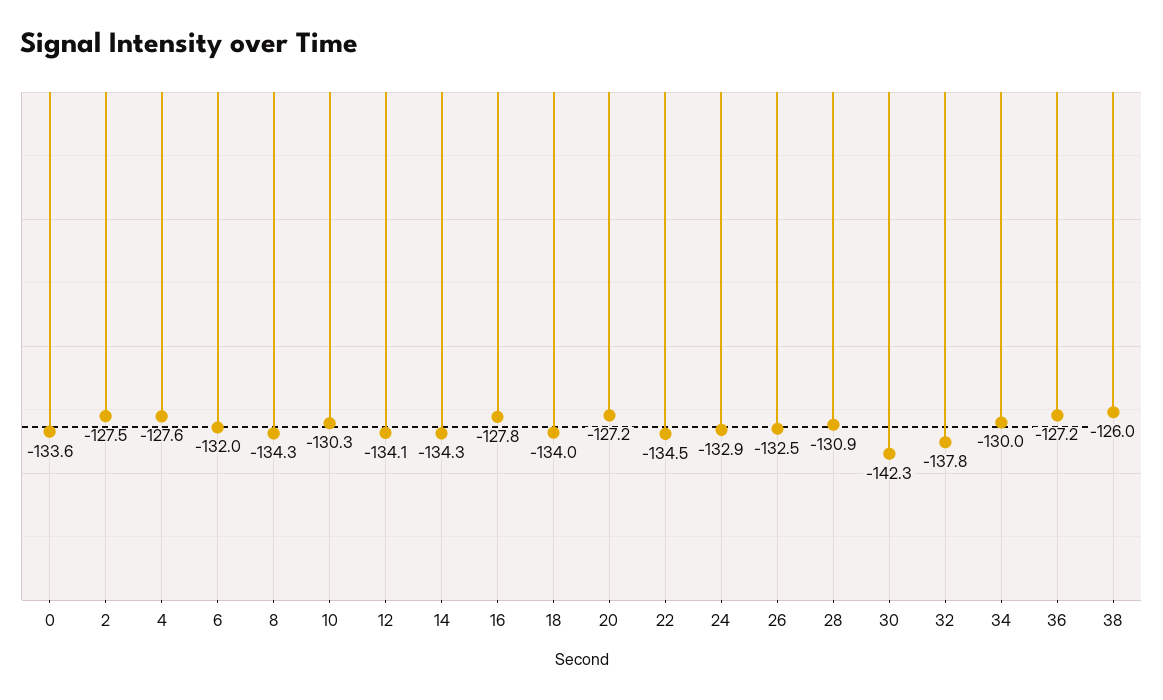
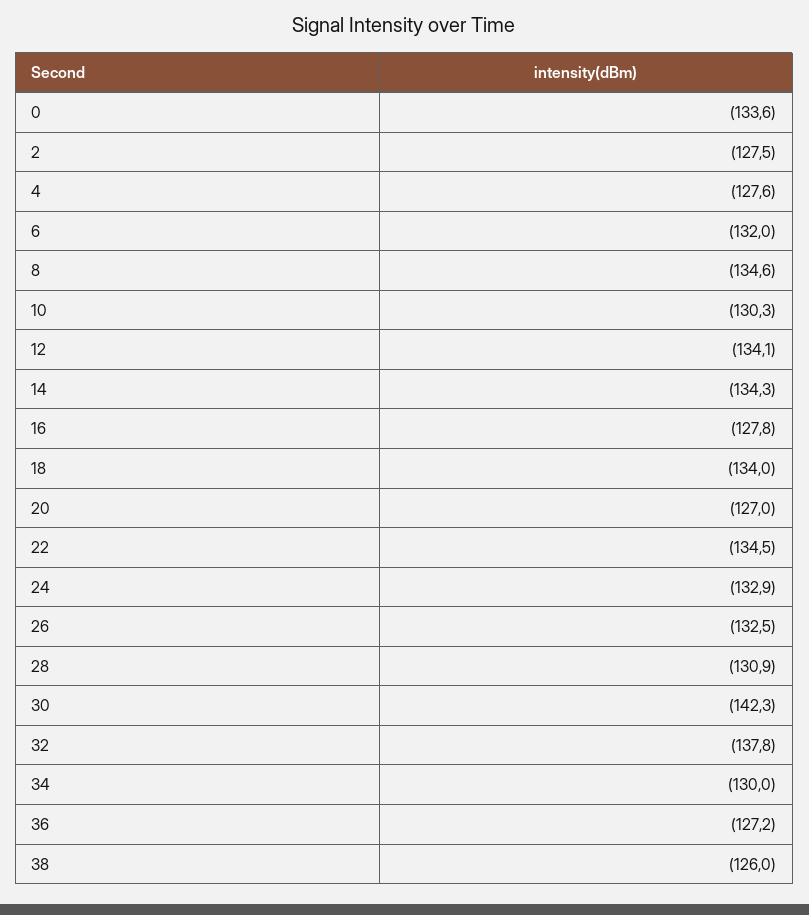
  {
    "0": -133.6,
    "2": -127.5,
    "4": -127.6,
    "6": -132,
-   "8": -134.3,
+   "8": -134.6,
    "10": -130.3,
    "12": -134.1,
    "14": -134.3,
    "16": -127.8,
    "18": -134,
-   "20": -127.2,
+   "20": -127,
    "22": -134.5,
    "24": -132.9,
    "26": -132.5,
    "28": -130.9,
    "30": -142.3,
    "32": -137.8,
    "34": -130,
    "36": -127.2,
    "38": -126
  }

